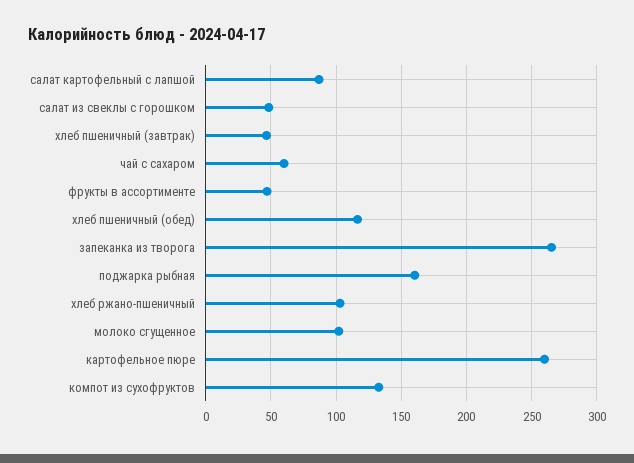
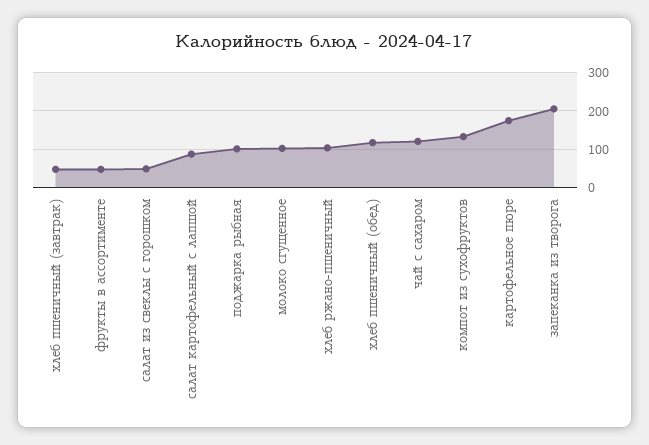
  {
    "салат картофельный с лапшой": 85,
    "салат из свеклы с горошком": 50,
    "хлеб пшеничный (завтрак)": 45,
-   "чай с сахаром": 60,
+   "чай с сахаром": 120,
    "фрукты в ассортименте": 45,
    "хлеб пшеничный (обед)": 115,
-   "запеканка из творога": 265,
+   "запеканка из творога": 200,
-   "поджарка рыбная": 160,
+   "поджарка рыбная": 100,
    "хлеб ржано-пшеничный": 105,
    "молоко сгущенное": 100,
-   "картофельное пюре": 260,
+   "картофельное пюре": 180,
    "компот из сухофруктов": 135
  }

